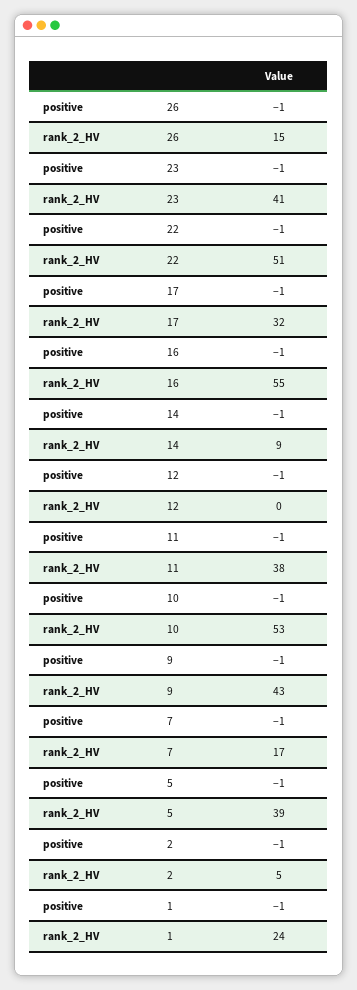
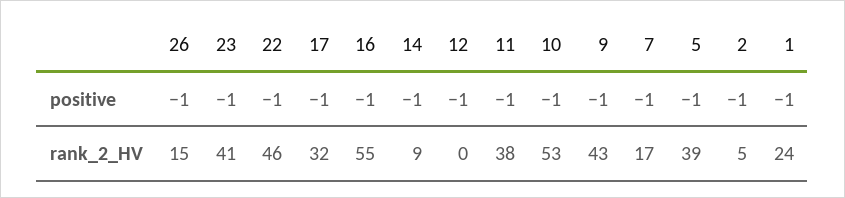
  {
    "positive": {
      "26": -1,
      "23": -1,
      "22": -1,
      "17": -1,
      "16": -1,
      "14": -1,
      "12": -1,
      "11": -1,
      "10": -1,
      "9": -1,
      "7": -1,
      "5": -1,
      "2": -1,
      "1": -1
    },
    "rank_2_HV": {
      "26": 15,
      "23": 41,
-     "22": 51,
+     "22": 46,
      "17": 32,
      "16": 55,
      "14": 9,
      "12": 0,
      "11": 38,
      "10": 53,
      "9": 43,
      "7": 17,
      "5": 39,
      "2": 5,
      "1": 24
    }
  }

